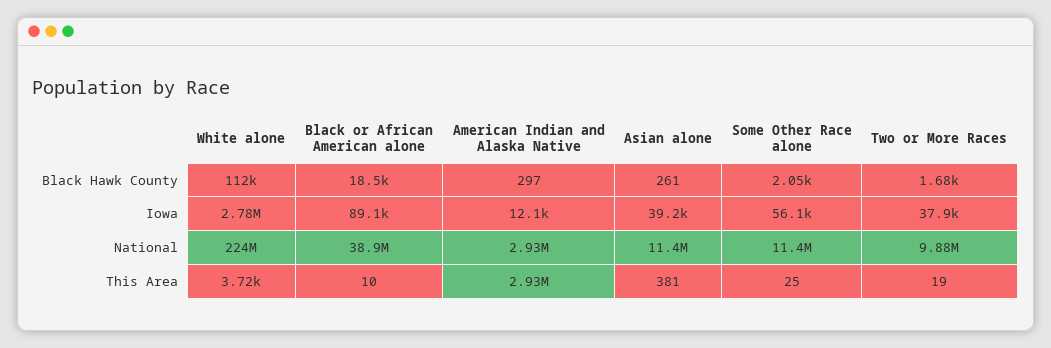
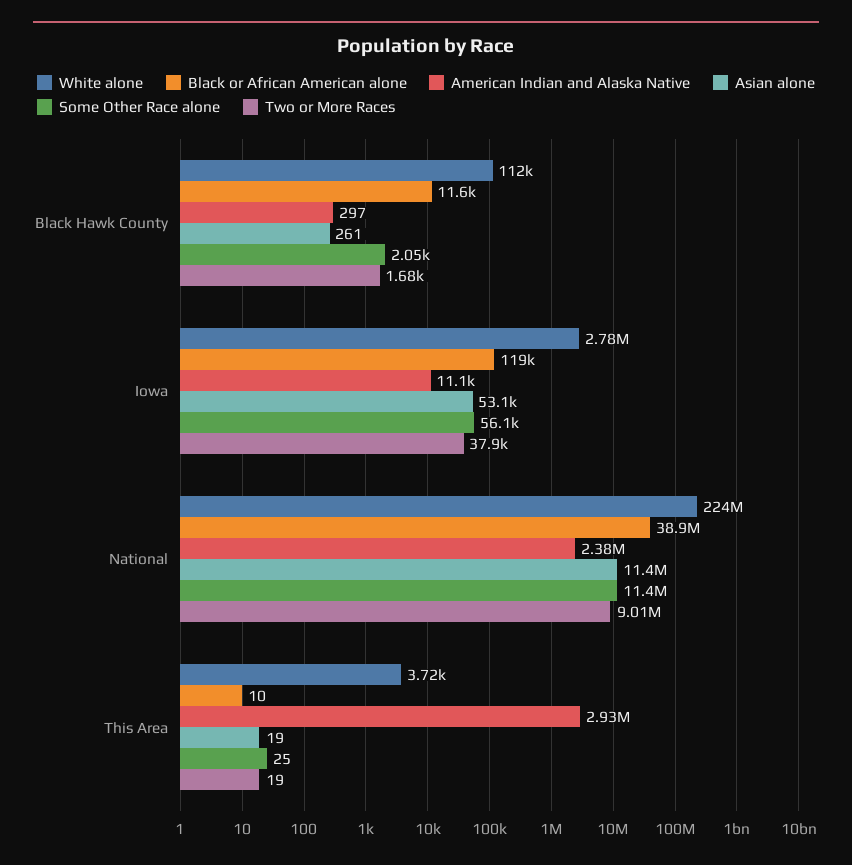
  {
    "White alone": {
      "Black Hawk County": 112000,
      "Iowa": 2780000,
      "National": 224000000,
      "This Area": 3720
    },
    "Black or African American alone": {
-     "Black Hawk County": 18500,
+     "Black Hawk County": 11600,
-     "Iowa": 89100,
+     "Iowa": 119000,
      "National": 38900000,
      "This Area": 10
    },
    "American Indian and Alaska Native": {
      "Black Hawk County": 297,
-     "Iowa": 12100,
+     "Iowa": 11100,
-     "National": 2930000,
+     "National": 2380000,
      "This Area": 2930000
    },
    "Asian alone": {
      "Black Hawk County": 261,
-     "Iowa": 39200,
+     "Iowa": 53100,
      "National": 11400000,
-     "This Area": 381
+     "This Area": 19
    },
    "Some Other Race alone": {
      "Black Hawk County": 2050,
      "Iowa": 56100,
      "National": 11400000,
      "This Area": 25
    },
    "Two or More Races": {
      "Black Hawk County": 1680,
      "Iowa": 37900,
-     "National": 9880000,
+     "National": 9010000,
      "This Area": 19
    }
  }

